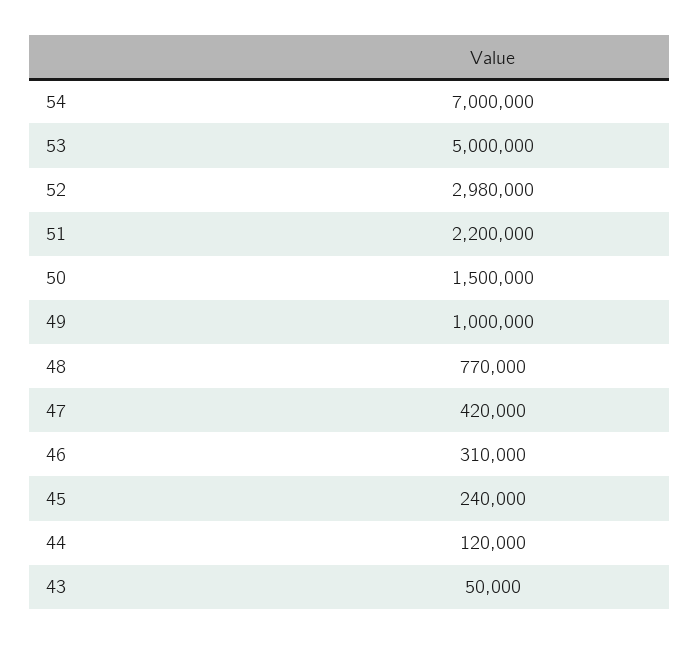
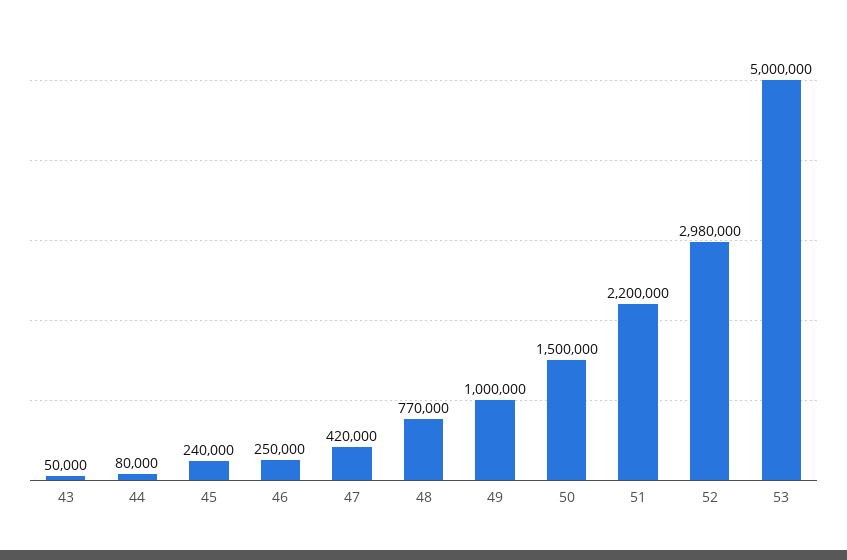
  {
-   "54": 7000000,
    "53": 5000000,
    "52": 2980000,
    "51": 2200000,
    "50": 1500000,
    "49": 1000000,
    "48": 770000,
    "47": 420000,
-   "46": 310000,
+   "46": 250000,
    "45": 240000,
-   "44": 120000,
+   "44": 80000,
    "43": 50000
  }

